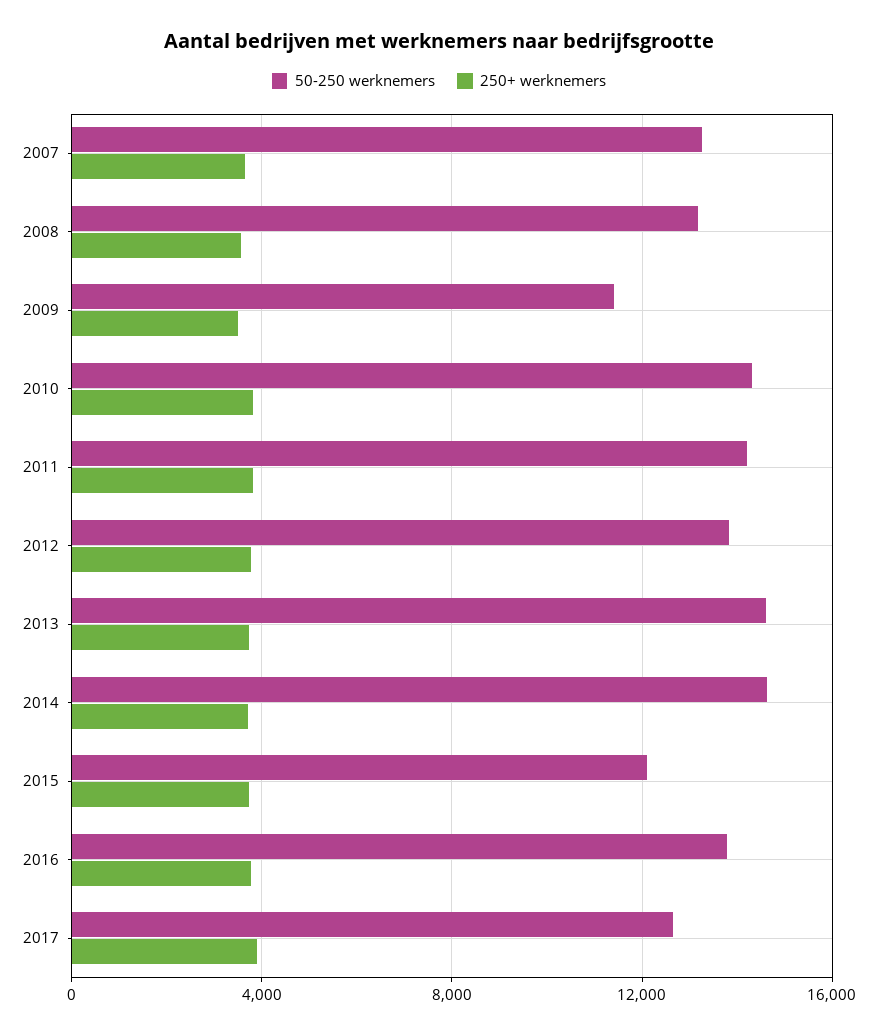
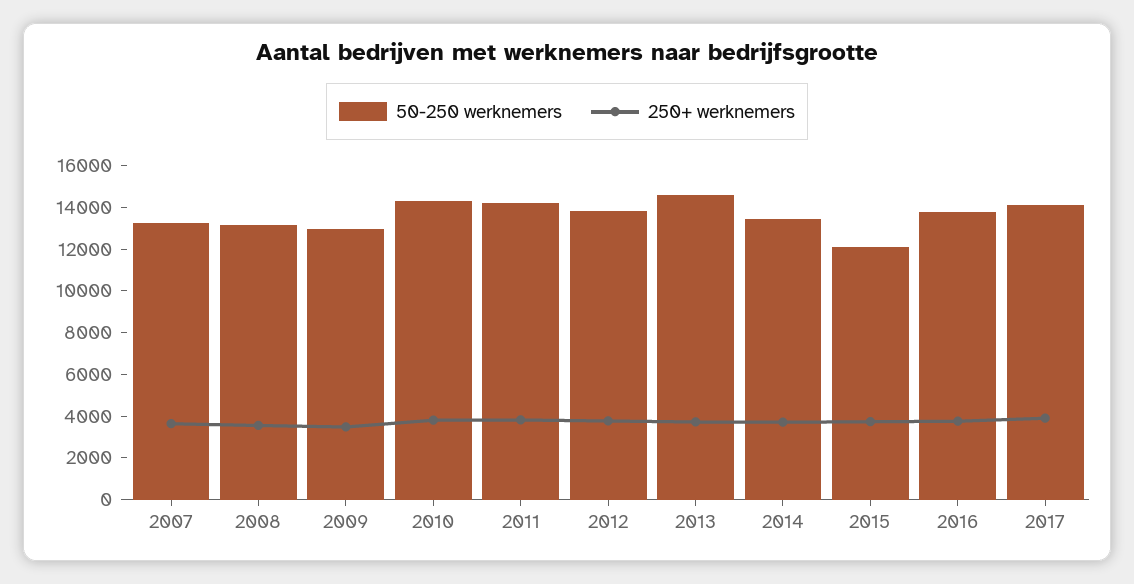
  {
    "50-250 werknemers": {
      "2007": 13500,
      "2008": 13000,
-     "2009": 11500,
+     "2009": 13000,
      "2010": 14500,
      "2011": 14000,
      "2012": 14000,
      "2013": 14500,
-     "2014": 14500,
+     "2014": 13500,
      "2015": 12000,
      "2016": 14000,
-     "2017": 12500
+     "2017": 14000
    },
    "250+ werknemers": {
      "2007": 3500,
      "2008": 3500,
      "2009": 3500,
      "2010": 4000,
      "2011": 4000,
      "2012": 4000,
      "2013": 3500,
      "2014": 3500,
      "2015": 3500,
      "2016": 4000,
      "2017": 4000
    }
  }

